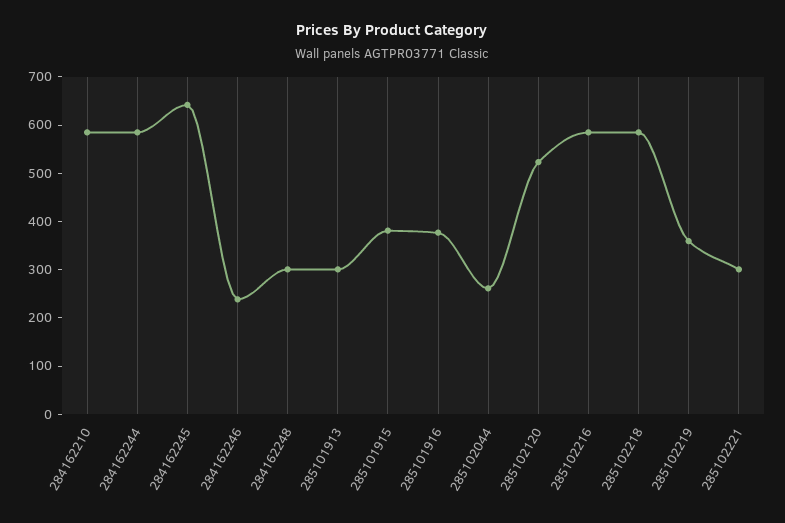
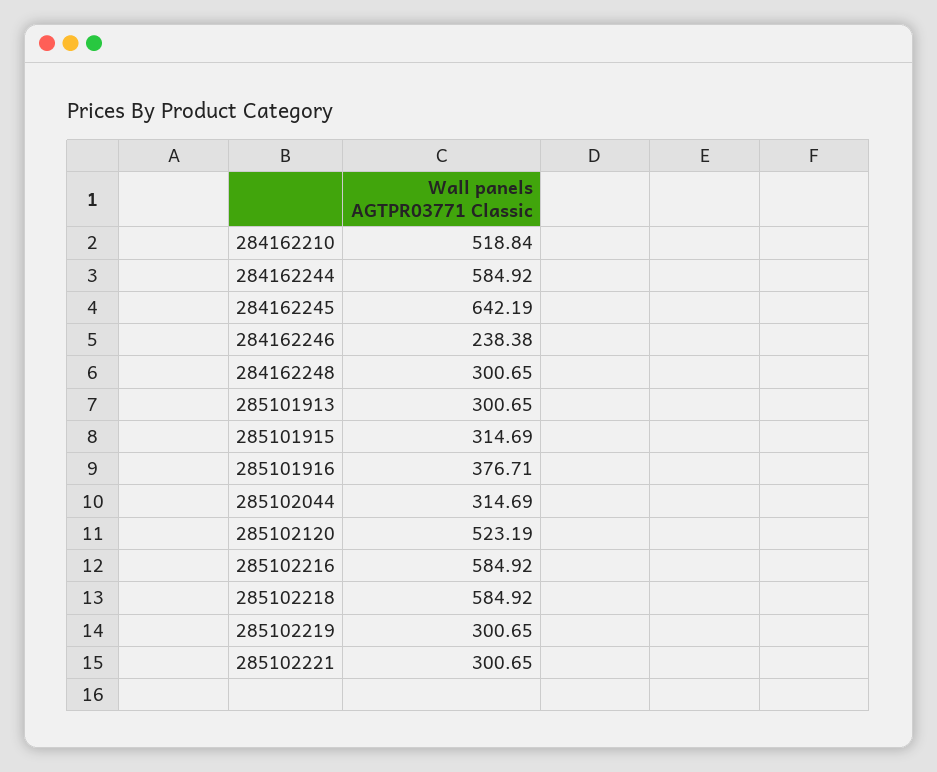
  {
-   "284162210": 580,
+   "284162210": 518.84,
    "284162244": 584.92,
    "284162245": 642.19,
    "284162246": 238.38,
    "284162248": 300.65,
    "285101913": 300.65,
-   "285101915": 380,
+   "285101915": 314.69,
    "285101916": 376.71,
-   "285102044": 260,
+   "285102044": 314.69,
    "285102120": 523.19,
    "285102216": 584.92,
    "285102218": 584.92,
-   "285102219": 360,
+   "285102219": 300.65,
    "285102221": 300.65
  }

